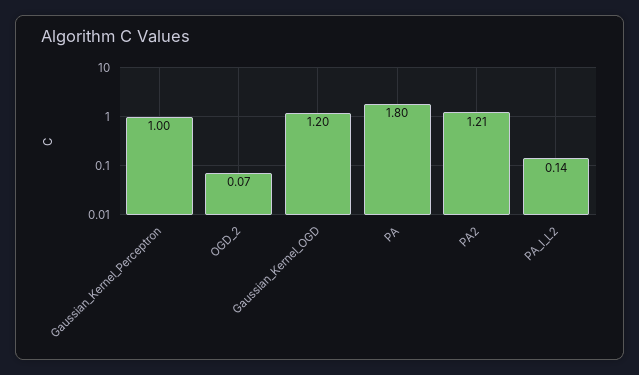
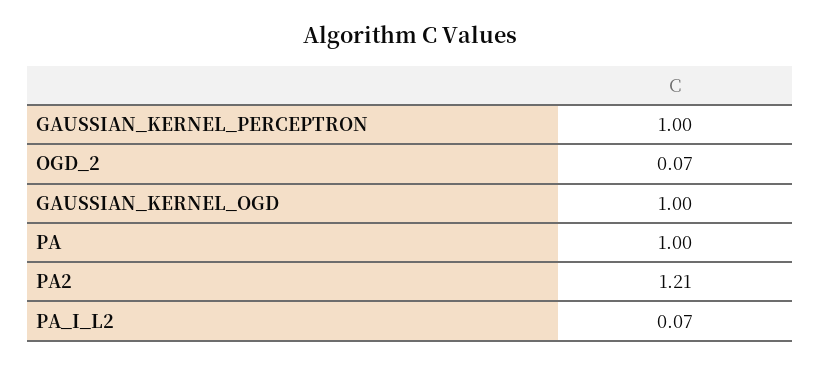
  {
    "Gaussian_Kernel_Perceptron": 1,
    "OGD_2": 0.07,
-   "Gaussian_Kernel_OGD": 1.2,
+   "Gaussian_Kernel_OGD": 1,
-   "PA": 1.8,
+   "PA": 1,
    "PA2": 1.21,
-   "PA_I_L2": 0.14
+   "PA_I_L2": 0.07
  }

